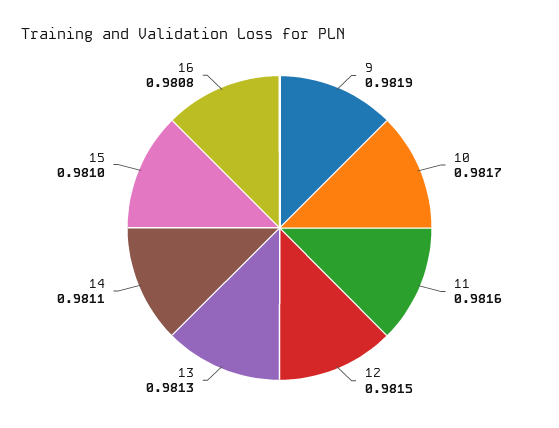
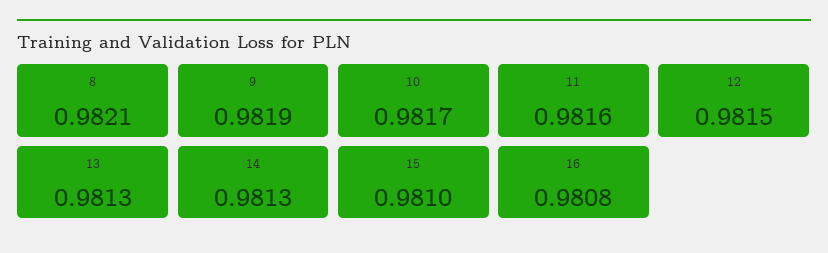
  {
    "9": 0.9819,
    "10": 0.9817,
    "11": 0.9816,
    "12": 0.9815,
    "13": 0.9813,
-   "14": 0.9811,
+   "14": 0.9813,
    "15": 0.981,
-   "16": 0.9808
+   "16": 0.9808,
+   "8": 0.9821
  }

